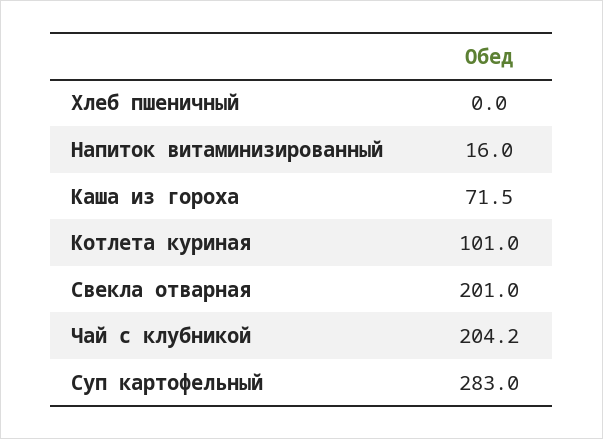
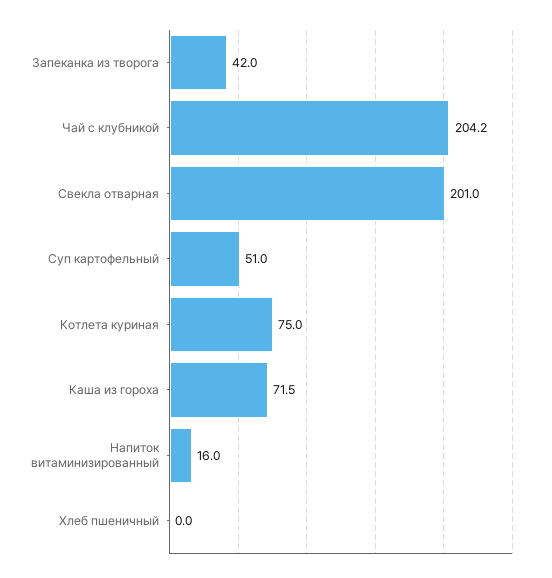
  {
    "Хлеб пшеничный": 0,
    "Напиток витаминизированный": 16,
    "Каша из гороха": 71.5,
-   "Котлета куриная": 101,
+   "Котлета куриная": 75,
    "Свекла отварная": 201,
    "Чай с клубникой": 204.2,
-   "Суп картофельный": 283
+   "Суп картофельный": 51,
+   "Запеканка из творога": 42
  }

